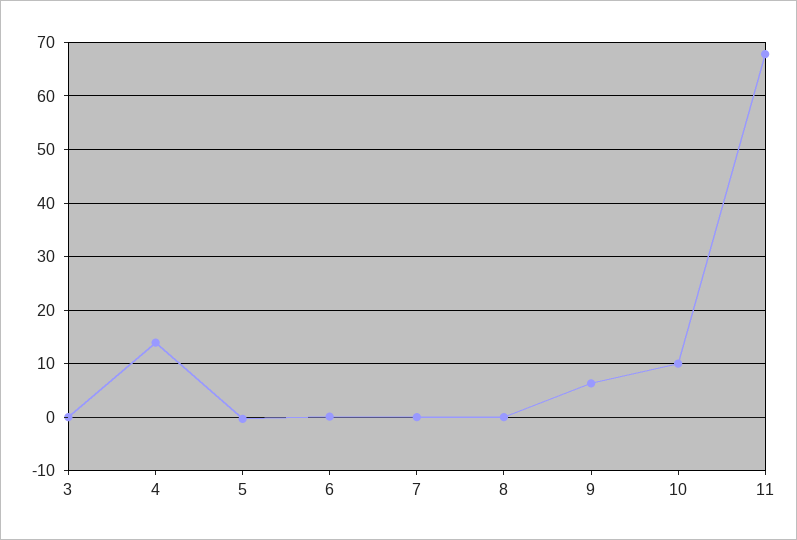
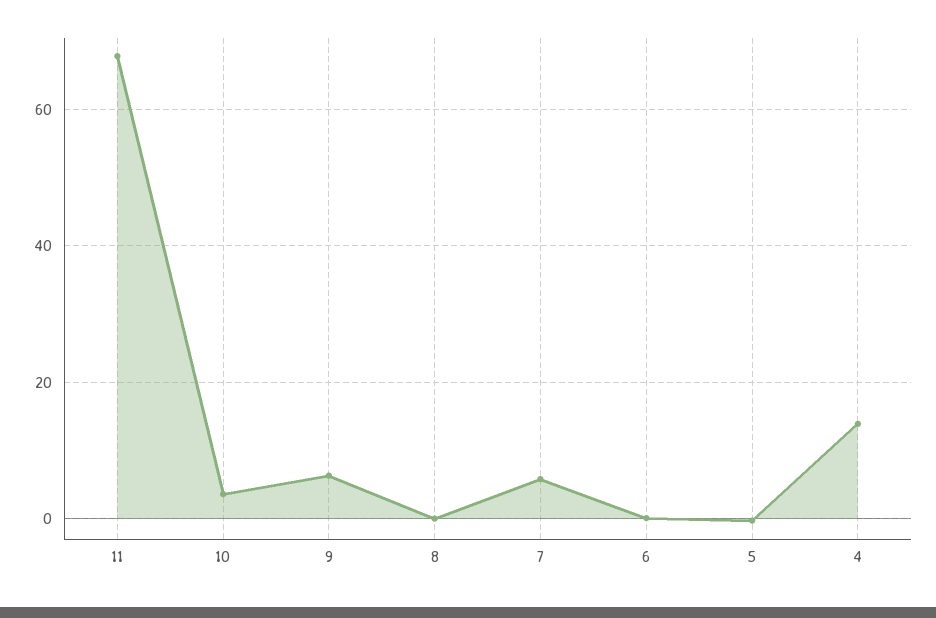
  {
-   "3": 0,
    "4": 14,
    "5": 0,
    "6": 0,
-   "7": 0,
+   "7": 6,
    "8": 0,
    "9": 6,
-   "10": 10,
+   "10": 4,
    "11": 68
  }

